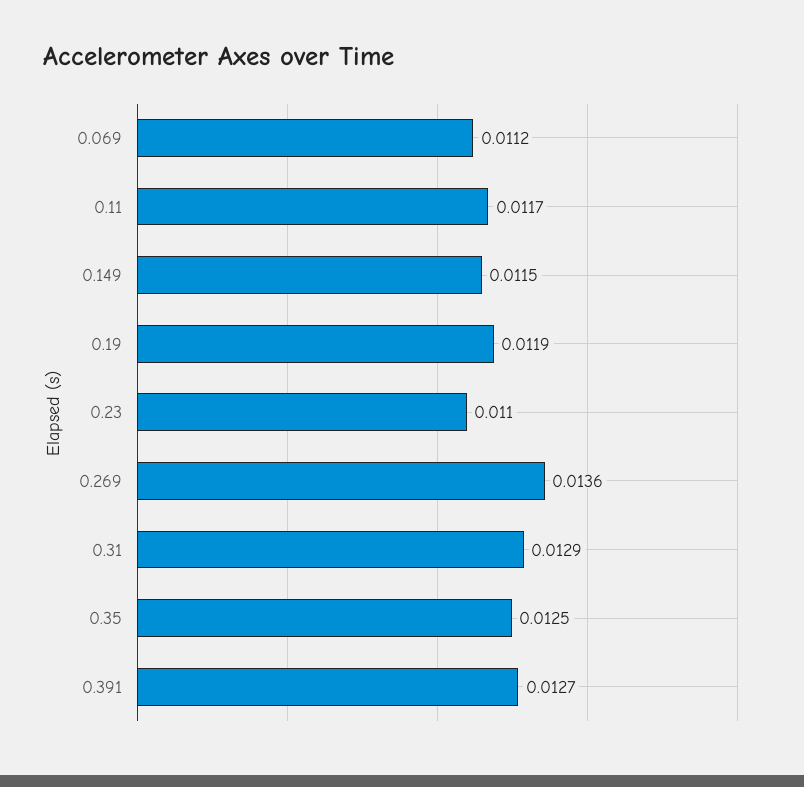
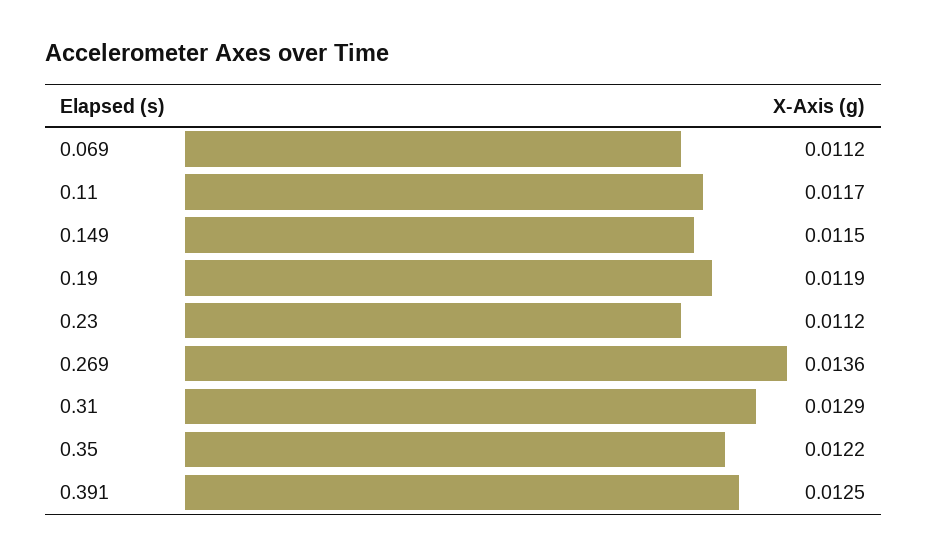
  {
    "0.069": 0.0112,
    "0.11": 0.0117,
    "0.149": 0.0115,
    "0.19": 0.0119,
-   "0.23": 0.011,
+   "0.23": 0.0112,
    "0.269": 0.0136,
    "0.31": 0.0129,
-   "0.35": 0.0125,
+   "0.35": 0.0122,
-   "0.391": 0.0127
+   "0.391": 0.0125
  }

